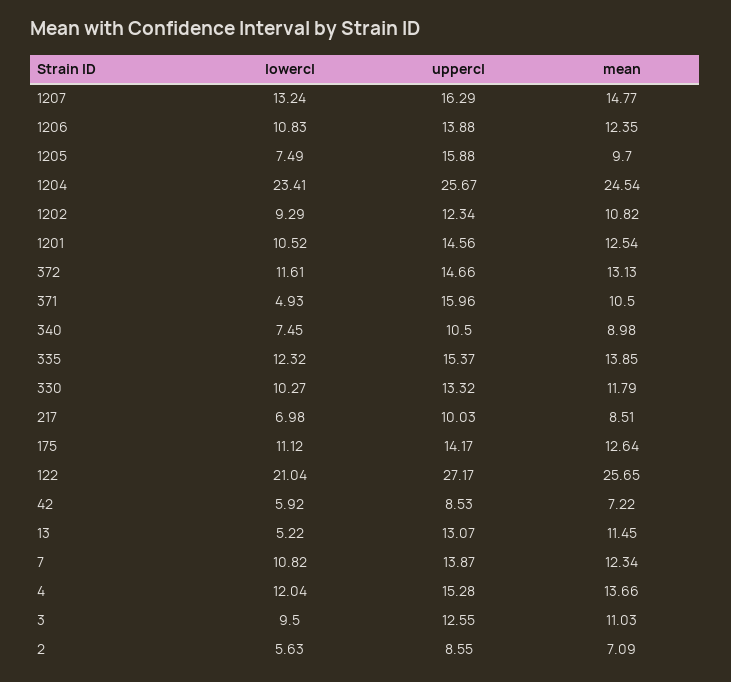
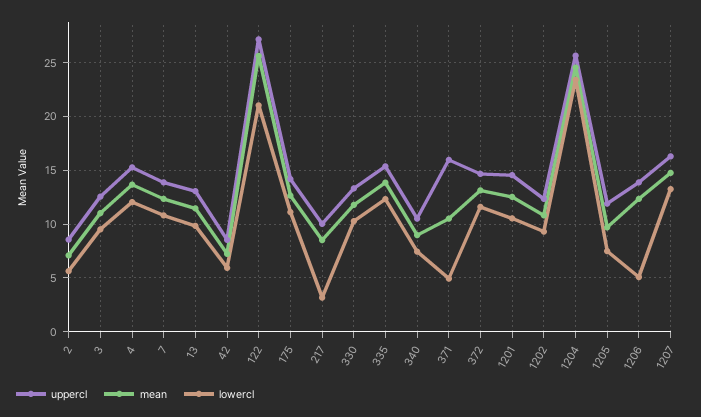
  {
    "lowercl": {
      "1207": 13.24,
-     "1206": 10.83,
+     "1206": 5,
      "1205": 7.49,
      "1204": 23.41,
      "1202": 9.29,
      "1201": 10.52,
      "372": 11.61,
      "371": 4.93,
      "340": 7.45,
      "335": 12.32,
      "330": 10.27,
-     "217": 6.98,
+     "217": 3,
      "175": 11.12,
      "122": 21.04,
      "42": 5.92,
-     "13": 5.22,
+     "13": 10,
      "7": 10.82,
      "4": 12.04,
      "3": 9.5,
      "2": 5.63
    },
    "uppercl": {
      "1207": 16.29,
      "1206": 13.88,
-     "1205": 15.88,
+     "1205": 12,
      "1204": 25.67,
      "1202": 12.34,
      "1201": 14.56,
      "372": 14.66,
      "371": 15.96,
      "340": 10.5,
      "335": 15.37,
      "330": 13.32,
      "217": 10.03,
      "175": 14.17,
      "122": 27.17,
      "42": 8.53,
      "13": 13.07,
      "7": 13.87,
      "4": 15.28,
      "3": 12.55,
      "2": 8.55
    },
    "mean": {
      "1207": 14.77,
      "1206": 12.35,
      "1205": 9.7,
      "1204": 24.54,
      "1202": 10.82,
      "1201": 12.54,
      "372": 13.13,
      "371": 10.5,
      "340": 8.98,
      "335": 13.85,
      "330": 11.79,
      "217": 8.51,
      "175": 12.64,
      "122": 25.65,
      "42": 7.22,
      "13": 11.45,
      "7": 12.34,
      "4": 13.66,
      "3": 11.03,
      "2": 7.09
    }
  }

